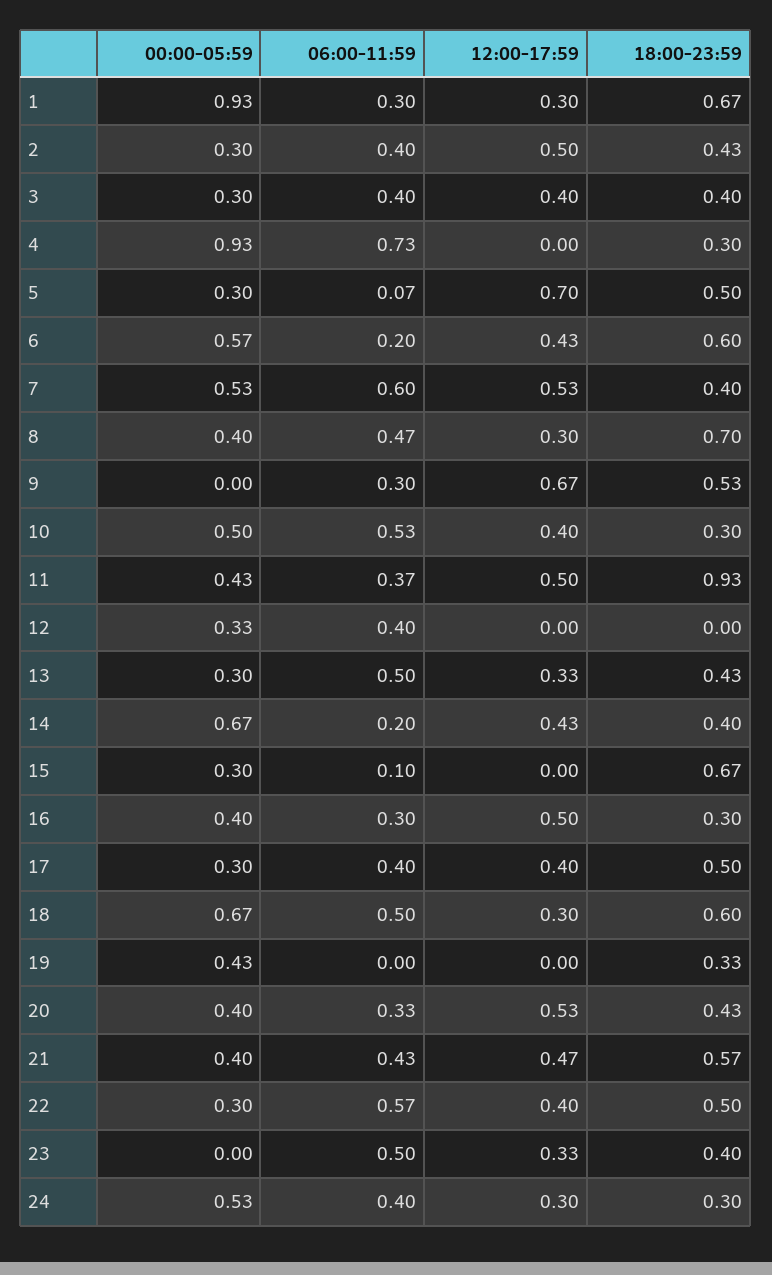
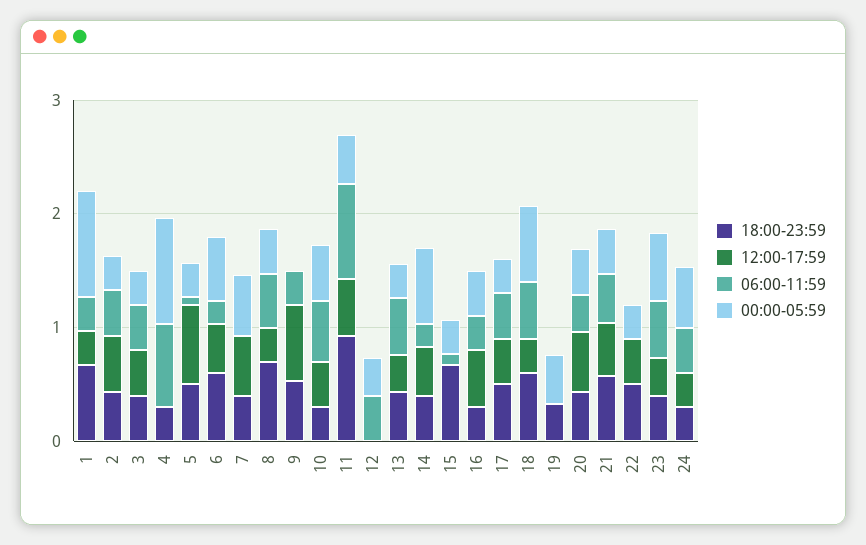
  {
    "00:00-05:59": {
      "1": 0.93,
      "2": 0.3,
      "3": 0.3,
      "4": 0.93,
      "5": 0.3,
      "6": 0.57,
      "7": 0.53,
      "8": 0.4,
      "9": 0,
      "10": 0.5,
      "11": 0.43,
      "12": 0.33,
      "13": 0.3,
      "14": 0.67,
      "15": 0.3,
      "16": 0.4,
      "17": 0.3,
      "18": 0.67,
      "19": 0.43,
      "20": 0.4,
      "21": 0.4,
      "22": 0.3,
-     "23": 0,
+     "23": 0.6,
      "24": 0.53
    },
    "06:00-11:59": {
      "1": 0.3,
      "2": 0.4,
      "3": 0.4,
      "4": 0.73,
      "5": 0.07,
      "6": 0.2,
-     "7": 0.6,
+     "7": 0,
      "8": 0.47,
      "9": 0.3,
      "10": 0.53,
-     "11": 0.37,
+     "11": 0.8,
      "12": 0.4,
      "13": 0.5,
      "14": 0.2,
      "15": 0.1,
      "16": 0.3,
      "17": 0.4,
      "18": 0.5,
      "19": 0,
      "20": 0.33,
      "21": 0.43,
-     "22": 0.57,
+     "22": 0,
      "23": 0.5,
      "24": 0.4
    },
    "12:00-17:59": {
      "1": 0.3,
      "2": 0.5,
      "3": 0.4,
      "4": 0,
      "5": 0.7,
      "6": 0.43,
      "7": 0.53,
      "8": 0.3,
      "9": 0.67,
      "10": 0.4,
      "11": 0.5,
      "12": 0,
      "13": 0.33,
      "14": 0.43,
      "15": 0,
      "16": 0.5,
      "17": 0.4,
      "18": 0.3,
      "19": 0,
      "20": 0.53,
      "21": 0.47,
      "22": 0.4,
      "23": 0.33,
      "24": 0.3
    },
    "18:00-23:59": {
      "1": 0.67,
      "2": 0.43,
      "3": 0.4,
      "4": 0.3,
      "5": 0.5,
      "6": 0.6,
      "7": 0.4,
      "8": 0.7,
      "9": 0.53,
      "10": 0.3,
      "11": 0.93,
      "12": 0,
      "13": 0.43,
      "14": 0.4,
      "15": 0.67,
      "16": 0.3,
      "17": 0.5,
      "18": 0.6,
      "19": 0.33,
      "20": 0.43,
      "21": 0.57,
      "22": 0.5,
      "23": 0.4,
      "24": 0.3
    }
  }

